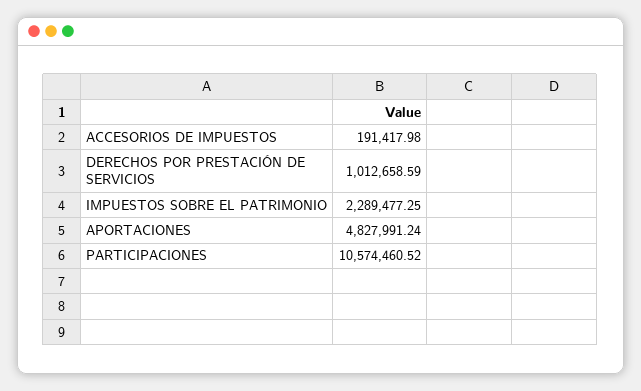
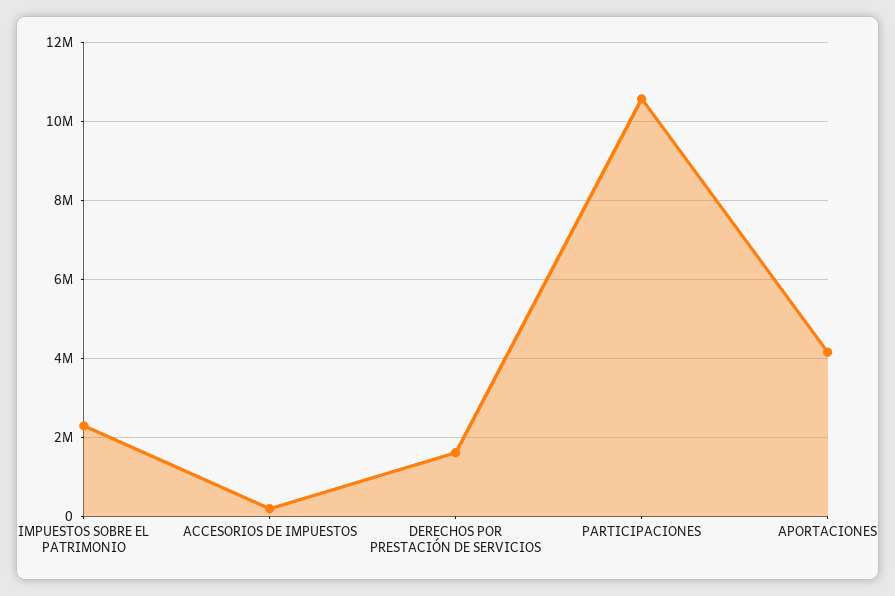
  {
    "ACCESORIOS DE IMPUESTOS": 191417.98,
-   "DERECHOS POR PRESTACIÓN DE SERVICIOS": 1012658.59,
+   "DERECHOS POR PRESTACIÓN DE SERVICIOS": 1600000,
    "IMPUESTOS SOBRE EL PATRIMONIO": 2289477.25,
-   "APORTACIONES": 4827991.24,
+   "APORTACIONES": 4200000,
    "PARTICIPACIONES": 10574460.52
  }

